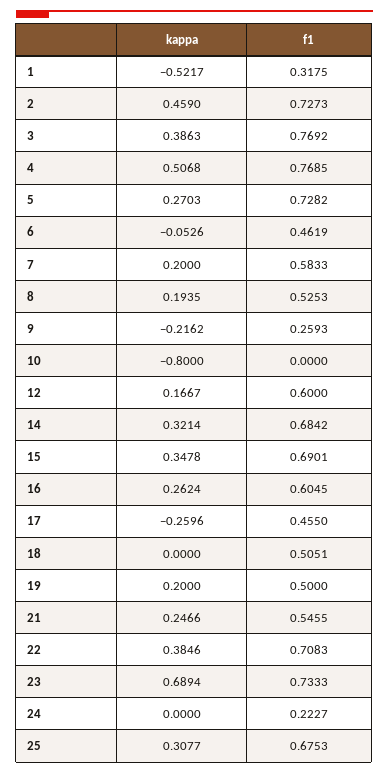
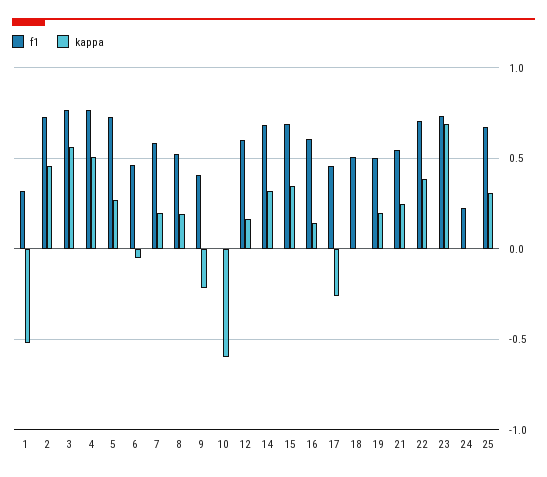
  {
    "kappa": {
      "1": -0.5217,
      "2": 0.459,
-     "3": 0.3863,
+     "3": 0.55,
      "4": 0.5068,
      "5": 0.2703,
      "6": -0.0526,
      "7": 0.2,
      "8": 0.1935,
      "9": -0.2162,
-     "10": -0.8,
+     "10": -0.6,
      "12": 0.1667,
      "14": 0.3214,
      "15": 0.3478,
-     "16": 0.2624,
+     "16": 0.15,
      "17": -0.2596,
      "18": 0,
      "19": 0.2,
      "21": 0.2466,
      "22": 0.3846,
      "23": 0.6894,
      "24": 0,
      "25": 0.3077
    },
    "f1": {
      "1": 0.3175,
      "2": 0.7273,
      "3": 0.7692,
      "4": 0.7685,
      "5": 0.7282,
      "6": 0.4619,
      "7": 0.5833,
      "8": 0.5253,
-     "9": 0.2593,
+     "9": 0.4,
      "10": 0,
      "12": 0.6,
      "14": 0.6842,
      "15": 0.6901,
      "16": 0.6045,
      "17": 0.455,
      "18": 0.5051,
      "19": 0.5,
      "21": 0.5455,
      "22": 0.7083,
      "23": 0.7333,
      "24": 0.2227,
      "25": 0.6753
    }
  }

